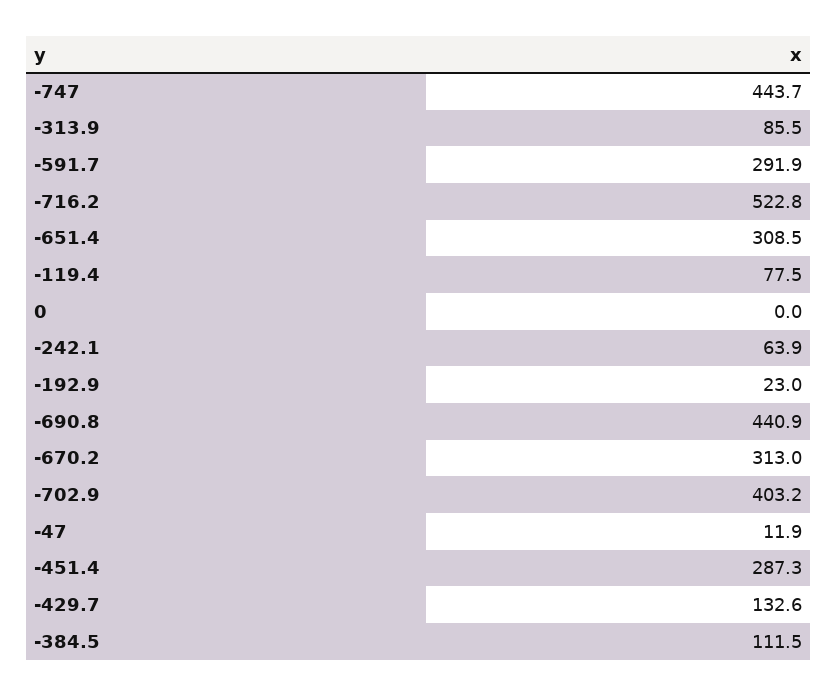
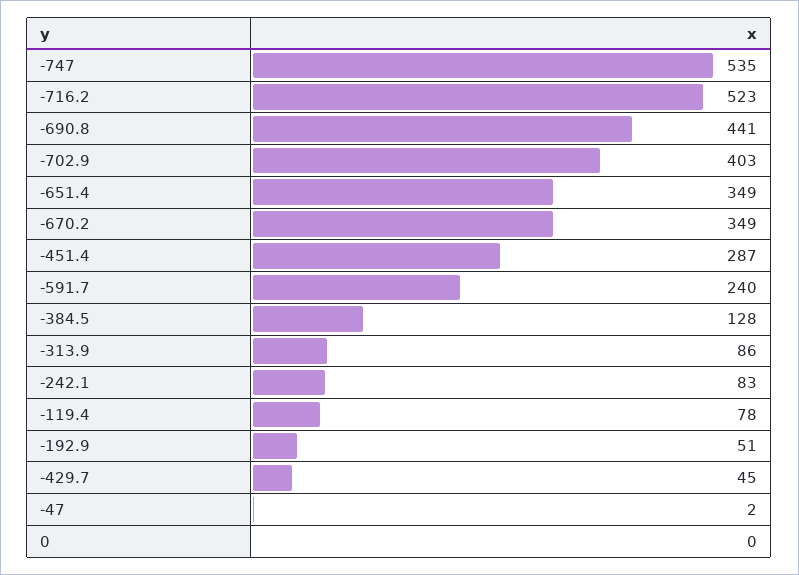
  {
-   "-747": 443.7,
+   "-747": 535,
    "-313.9": 85.5,
-   "-591.7": 291.9,
+   "-591.7": 240,
    "-716.2": 522.8,
-   "-651.4": 308.5,
+   "-651.4": 349,
    "-119.4": 77.5,
    "0": 0,
-   "-242.1": 63.9,
+   "-242.1": 83,
-   "-192.9": 23,
+   "-192.9": 51,
    "-690.8": 440.9,
-   "-670.2": 313,
+   "-670.2": 349,
    "-702.9": 403.2,
-   "-47": 11.9,
+   "-47": 2,
    "-451.4": 287.3,
-   "-429.7": 132.6,
+   "-429.7": 45,
-   "-384.5": 111.5
+   "-384.5": 128
  }

